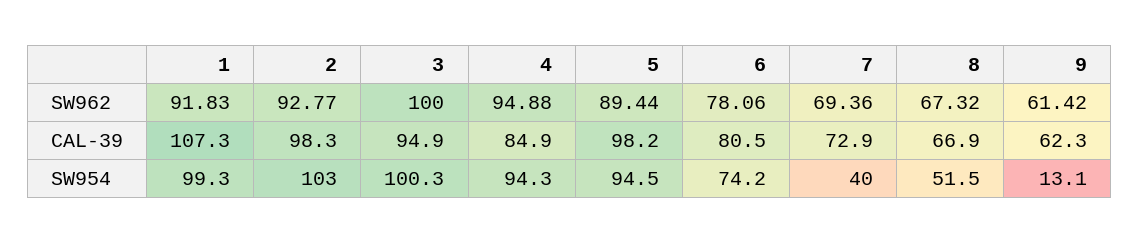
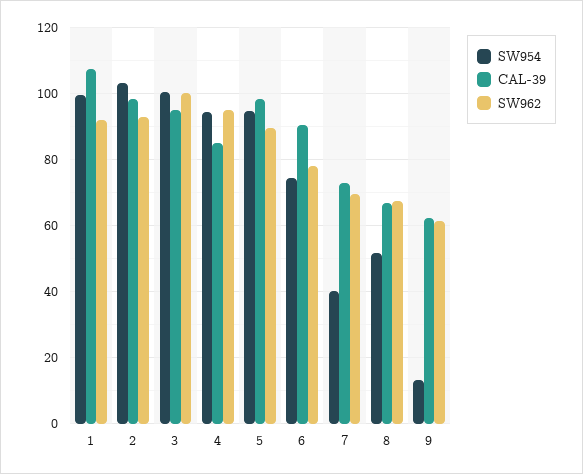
  {
    "SW962": {
      "1": 91.83,
      "2": 92.77,
      "3": 100,
      "4": 94.88,
      "5": 89.44,
      "6": 78.06,
      "7": 69.36,
      "8": 67.32,
      "9": 61.42
    },
    "CAL-39": {
      "1": 107.3,
      "2": 98.3,
      "3": 94.9,
      "4": 84.9,
      "5": 98.2,
-     "6": 80.5,
+     "6": 90,
      "7": 72.9,
      "8": 66.9,
      "9": 62.3
    },
    "SW954": {
      "1": 99.3,
      "2": 103,
      "3": 100.3,
      "4": 94.3,
      "5": 94.5,
      "6": 74.2,
      "7": 40,
      "8": 51.5,
      "9": 13.1
    }
  }

